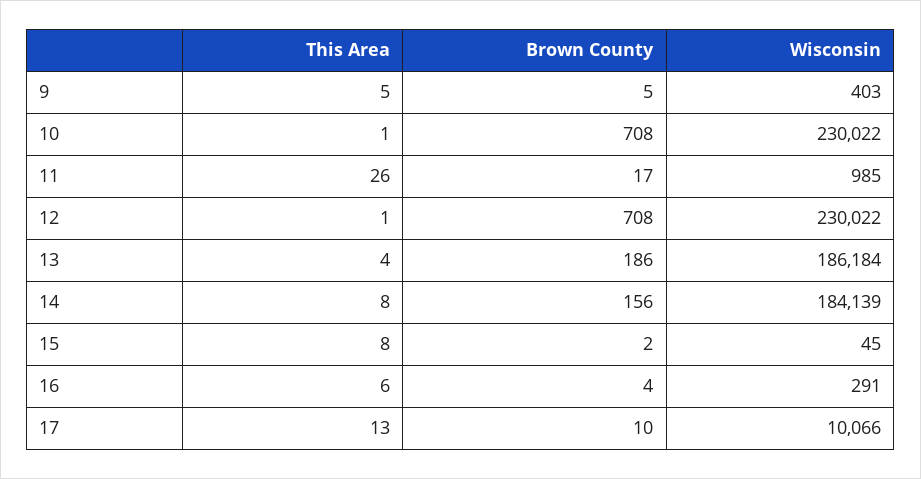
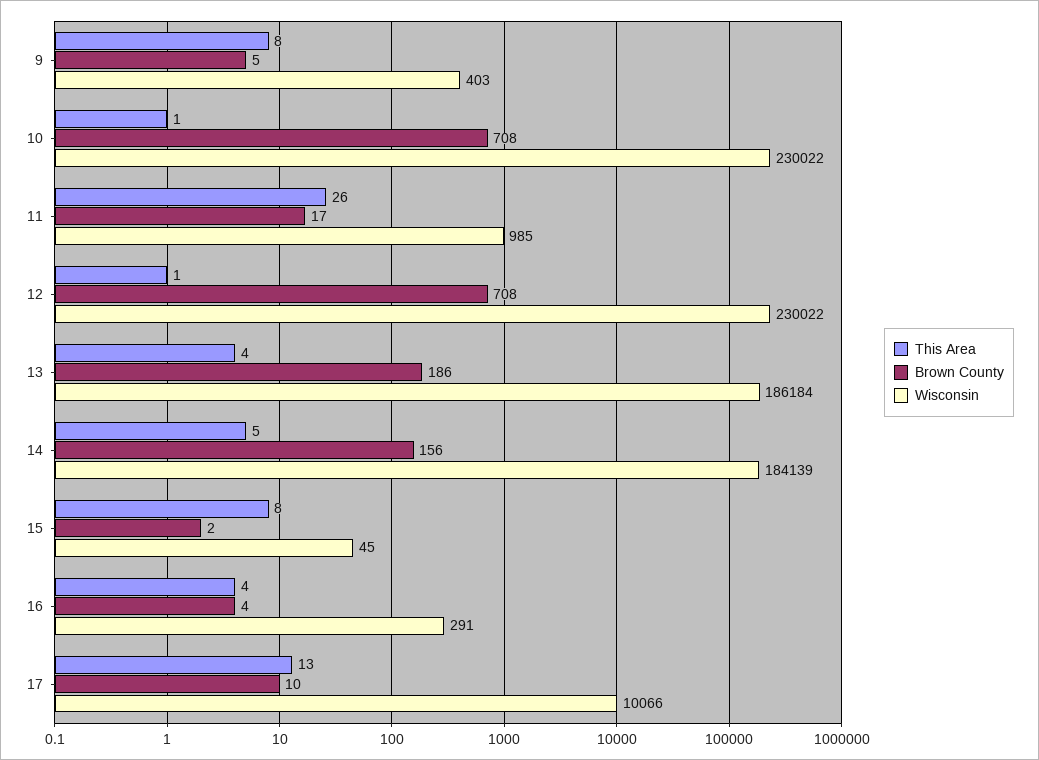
  {
    "This Area": {
-     "9": 5,
+     "9": 8,
      "10": 1,
      "11": 26,
      "12": 1,
      "13": 4,
-     "14": 8,
+     "14": 5,
      "15": 8,
-     "16": 6,
+     "16": 4,
      "17": 13
    },
    "Brown County": {
      "9": 5,
      "10": 708,
      "11": 17,
      "12": 708,
      "13": 186,
      "14": 156,
      "15": 2,
      "16": 4,
      "17": 10
    },
    "Wisconsin": {
      "9": 403,
      "10": 230022,
      "11": 985,
      "12": 230022,
      "13": 186184,
      "14": 184139,
      "15": 45,
      "16": 291,
      "17": 10066
    }
  }

